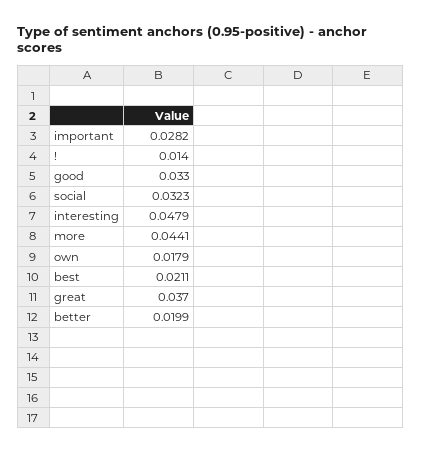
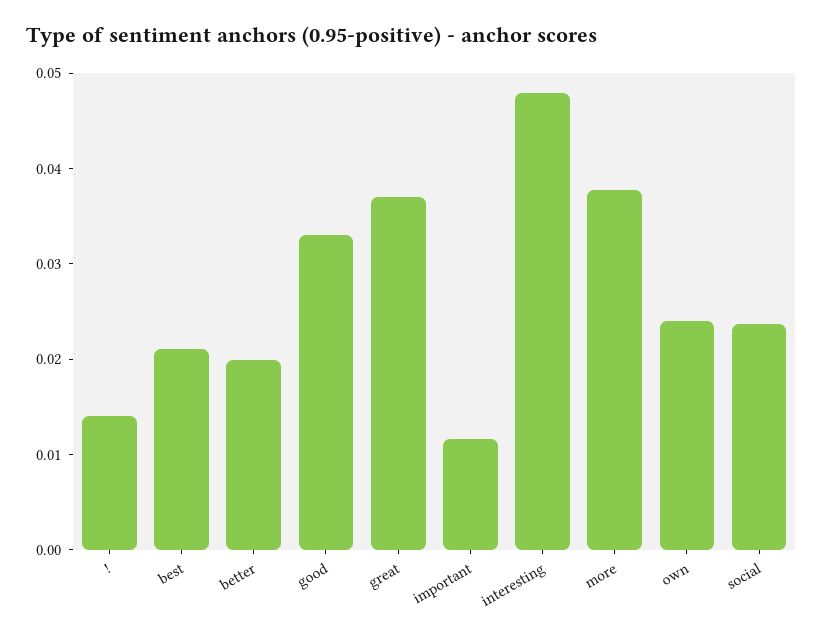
  {
-   "important": 0.0282,
+   "important": 0.012,
    "!": 0.014,
    "good": 0.033,
-   "social": 0.0323,
+   "social": 0.024,
    "interesting": 0.0479,
-   "more": 0.0441,
+   "more": 0.038,
-   "own": 0.0179,
+   "own": 0.024,
    "best": 0.0211,
    "great": 0.037,
    "better": 0.0199
  }

